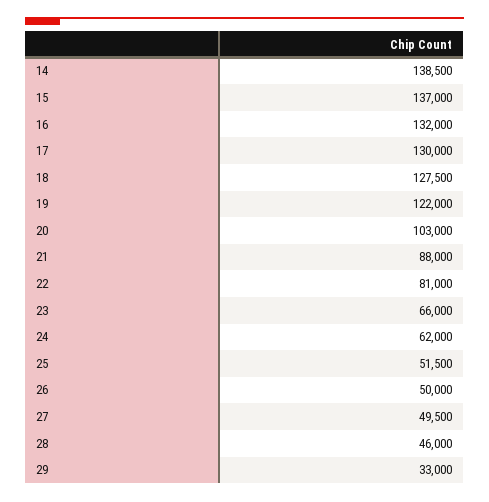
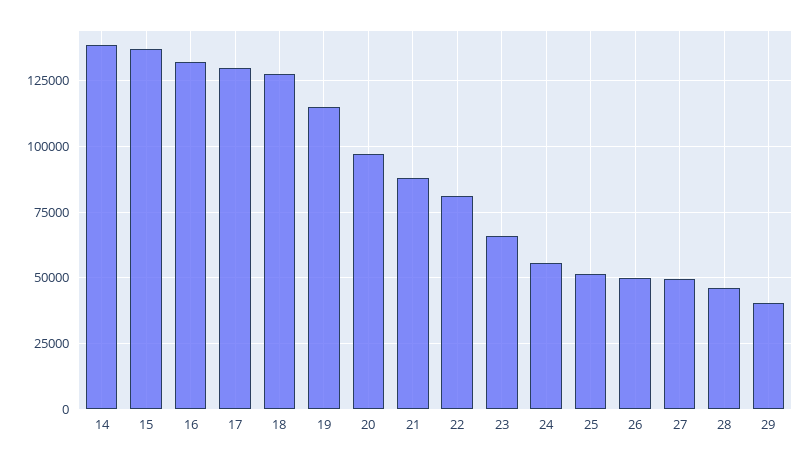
  {
    "14": 138500,
    "15": 137000,
    "16": 132000,
    "17": 130000,
    "18": 127500,
-   "19": 122000,
+   "19": 115000,
-   "20": 103000,
+   "20": 97500,
    "21": 88000,
    "22": 81000,
    "23": 66000,
-   "24": 62000,
+   "24": 55000,
    "25": 51500,
    "26": 50000,
    "27": 49500,
    "28": 46000,
-   "29": 33000
+   "29": 40000
  }

